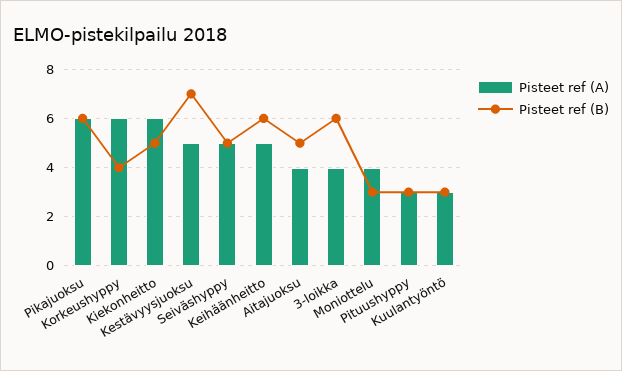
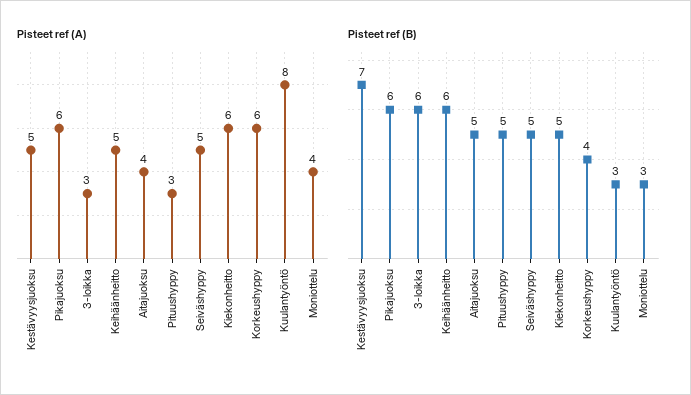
  {
    "Pisteet ref (A)": {
      "Pikajuoksu": 6,
      "Korkeushyppy": 6,
      "Kiekonheitto": 6,
      "Kestävyysjuoksu": 5,
      "Seiväshyppy": 5,
      "Keihäänheitto": 5,
      "Aitajuoksu": 4,
-     "3-loikka": 4,
+     "3-loikka": 3,
      "Moniottelu": 4,
      "Pituushyppy": 3,
-     "Kuulantyöntö": 3
+     "Kuulantyöntö": 8
    },
    "Pisteet ref (B)": {
      "Pikajuoksu": 6,
      "Korkeushyppy": 4,
      "Kiekonheitto": 5,
      "Kestävyysjuoksu": 7,
      "Seiväshyppy": 5,
      "Keihäänheitto": 6,
      "Aitajuoksu": 5,
      "3-loikka": 6,
      "Moniottelu": 3,
-     "Pituushyppy": 3,
+     "Pituushyppy": 5,
      "Kuulantyöntö": 3
    }
  }

